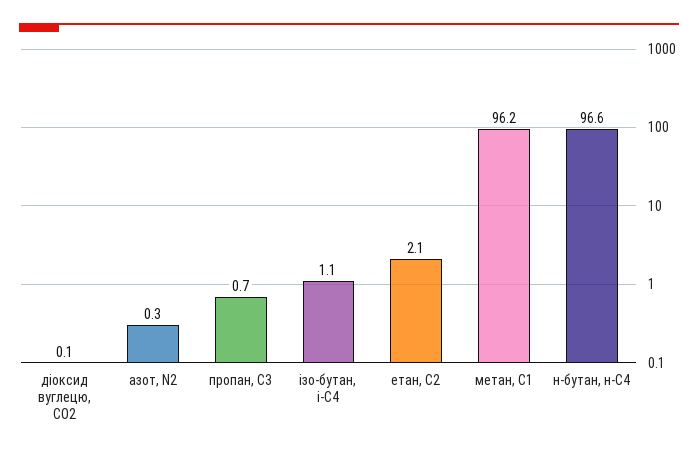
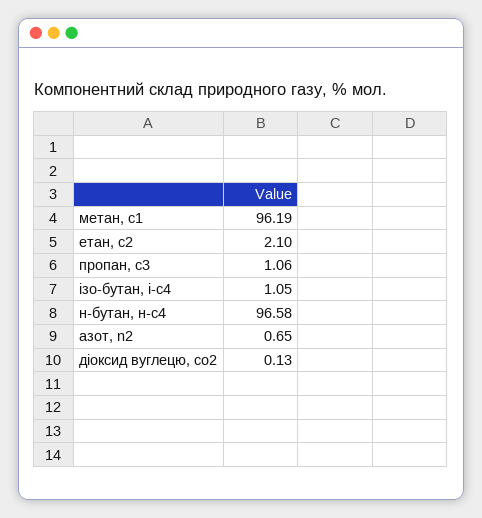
  {
    "діоксид вуглецю, CО2": 0.13,
-   "азот, N2": 0.3,
+   "азот, N2": 0.65,
-   "пропан, С3": 0.7,
+   "пропан, С3": 1.06,
    "ізо-бутан, і-С4": 1.05,
    "етан, С2": 2.1,
    "метан, С1": 96.19,
    "н-бутан, н-С4": 96.58
  }

